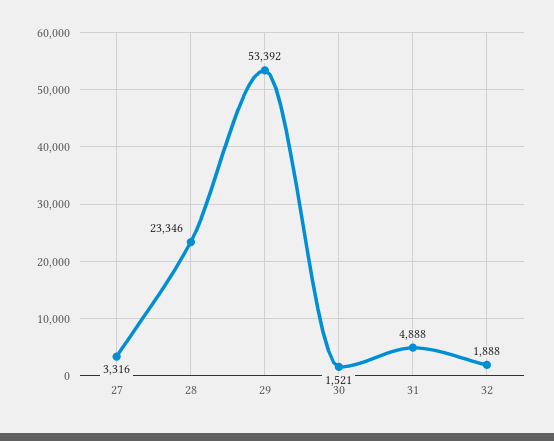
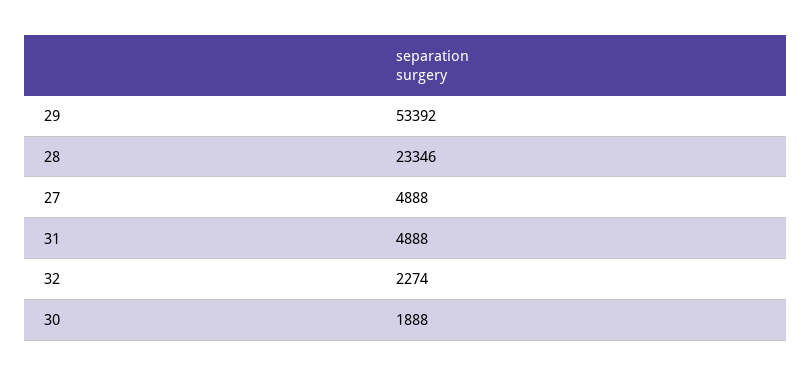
  {
-   "27": 3316,
+   "27": 4888,
    "28": 23346,
    "29": 53392,
-   "30": 1521,
+   "30": 1888,
    "31": 4888,
-   "32": 1888
+   "32": 2274
  }

